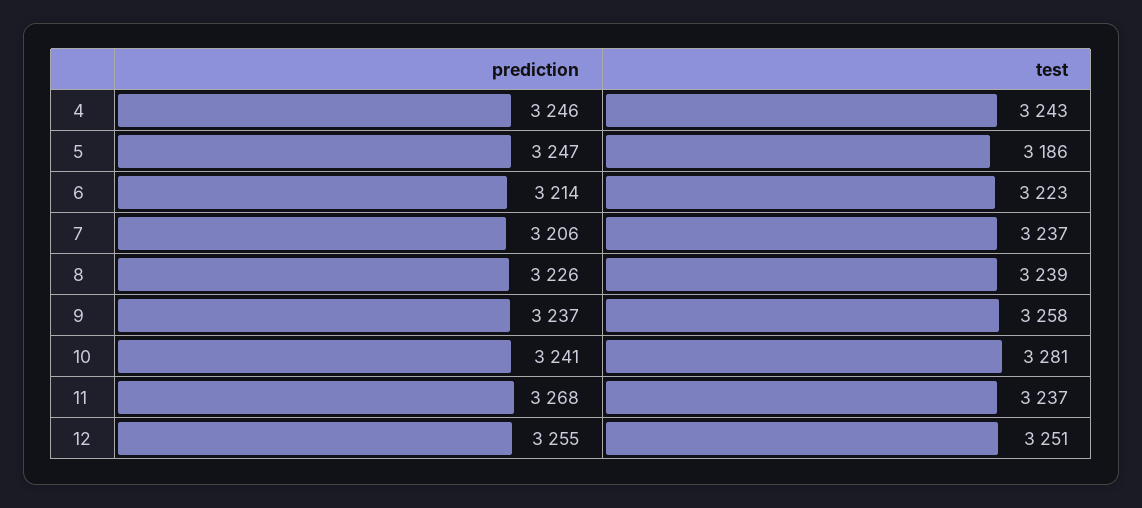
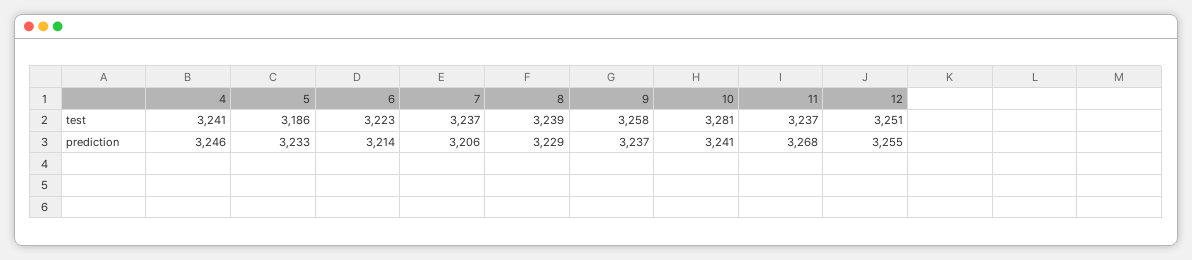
  {
    "prediction": {
      "4": 3246,
-     "5": 3247,
+     "5": 3233,
      "6": 3214,
      "7": 3206,
-     "8": 3226,
+     "8": 3229,
      "9": 3237,
      "10": 3241,
      "11": 3268,
      "12": 3255
    },
    "test": {
-     "4": 3243,
+     "4": 3241,
      "5": 3186,
      "6": 3223,
      "7": 3237,
      "8": 3239,
      "9": 3258,
      "10": 3281,
      "11": 3237,
      "12": 3251
    }
  }

